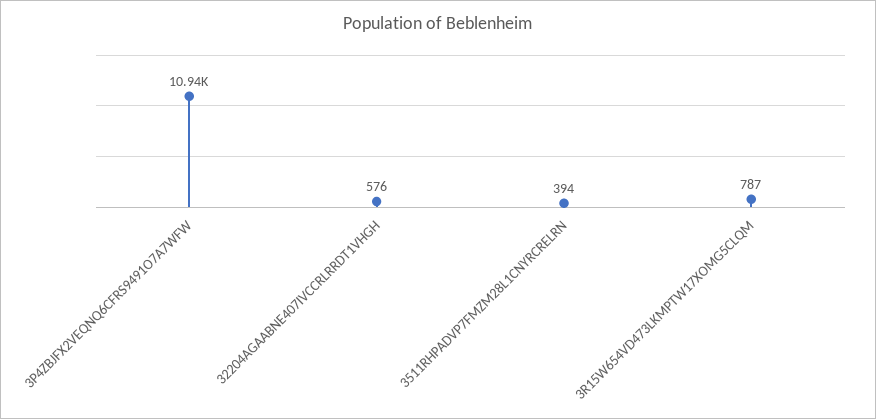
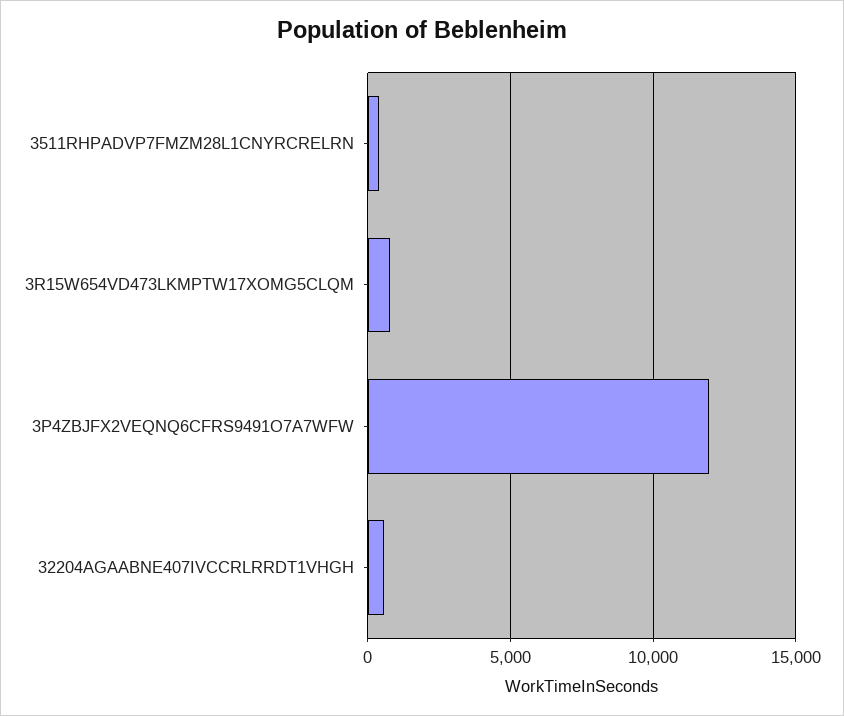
  {
-   "3P4ZBJFX2VEQNQ6CFRS9491O7A7WFW": 10940,
+   "3P4ZBJFX2VEQNQ6CFRS9491O7A7WFW": 12000,
    "32204AGAABNE407IVCCRLRRDT1VHGH": 576,
    "3511RHPADVP7FMZM28L1CNYRCRELRN": 394,
    "3R15W654VD473LKMPTW17XOMG5CLQM": 787
  }

